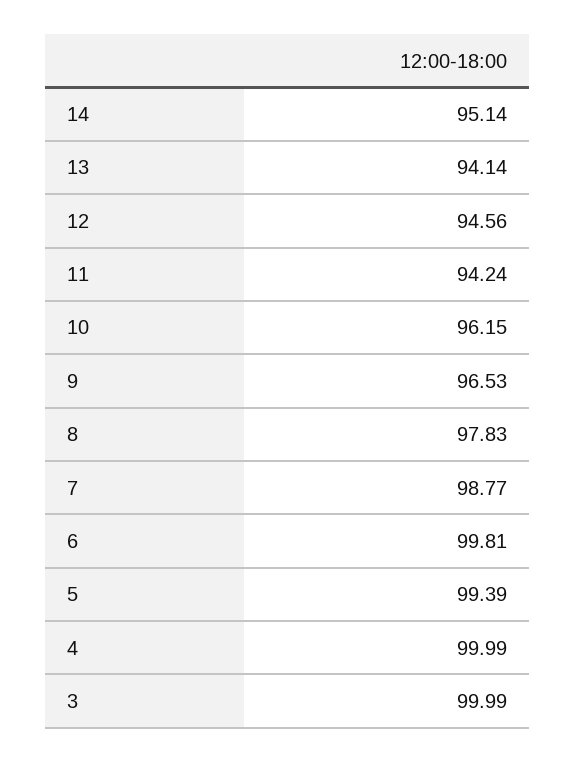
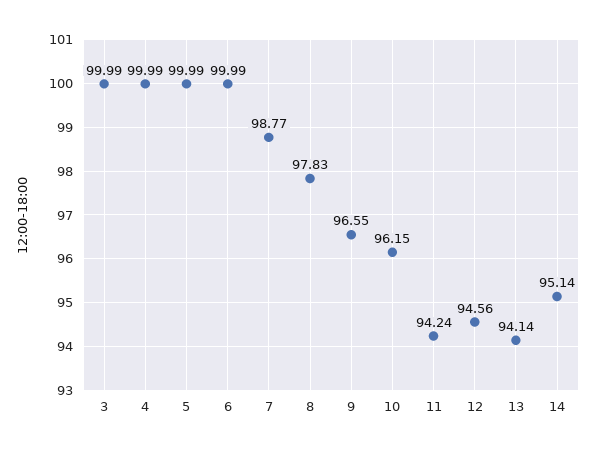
  {
    "14": 95.14,
    "13": 94.14,
    "12": 94.56,
    "11": 94.24,
    "10": 96.15,
-   "9": 96.53,
+   "9": 96.55,
    "8": 97.83,
    "7": 98.77,
-   "6": 99.81,
+   "6": 99.99,
-   "5": 99.39,
+   "5": 99.99,
    "4": 99.99,
    "3": 99.99
  }

